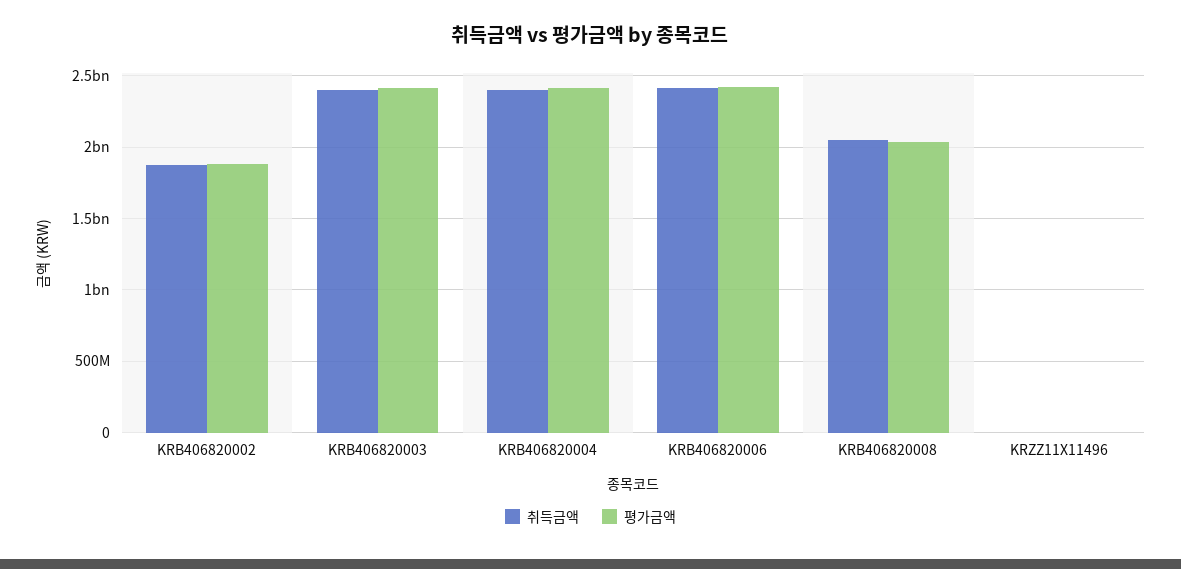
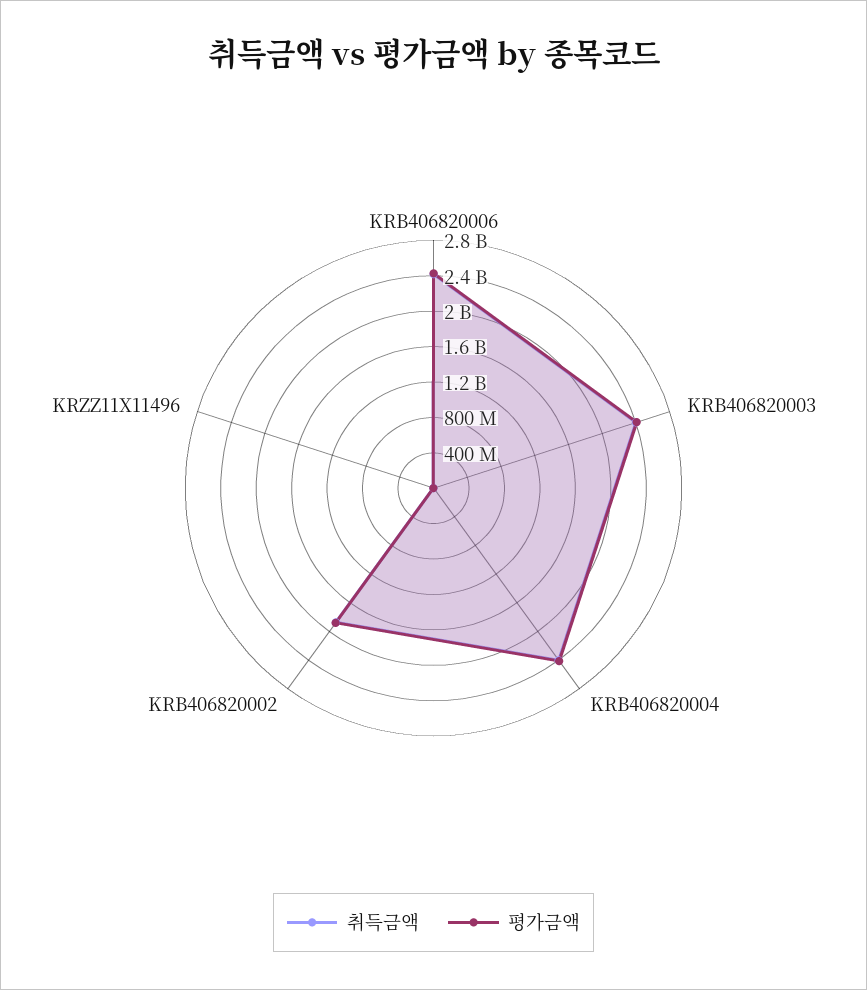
  {
    "취득금액": {
      "KRB406820002": 1850000000,
      "KRB406820003": 2400000000,
      "KRB406820004": 2400000000,
      "KRB406820006": 2400000000,
-     "KRB406820008": 2050000000,
      "KRZZ11X11496": 0
    },
    "평가금액": {
      "KRB406820002": 1900000000,
      "KRB406820003": 2400000000,
      "KRB406820004": 2400000000,
      "KRB406820006": 2400000000,
-     "KRB406820008": 2050000000,
      "KRZZ11X11496": 0
    }
  }

